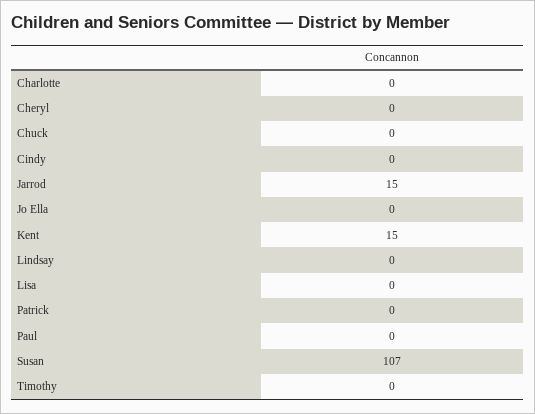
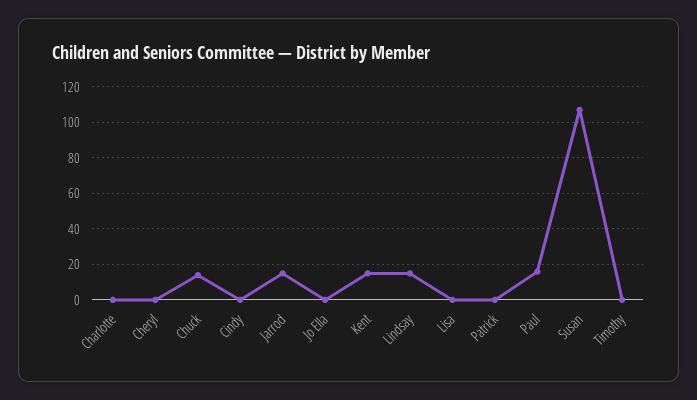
  {
    "Charlotte": 0,
    "Cheryl": 0,
-   "Chuck": 0,
+   "Chuck": 15,
    "Cindy": 0,
    "Jarrod": 15,
    "Jo Ella": 0,
    "Kent": 15,
-   "Lindsay": 0,
+   "Lindsay": 15,
    "Lisa": 0,
    "Patrick": 0,
-   "Paul": 0,
+   "Paul": 15,
    "Susan": 107,
    "Timothy": 0
  }

